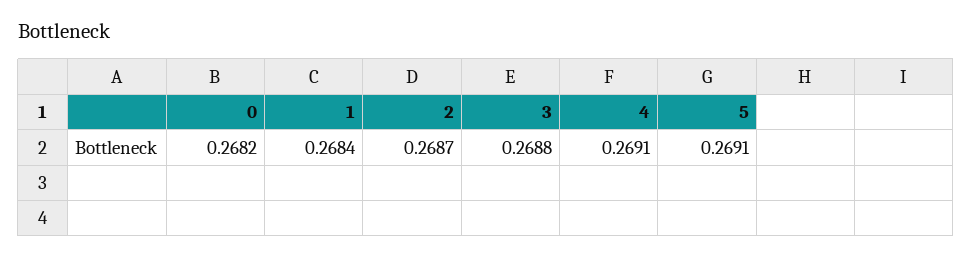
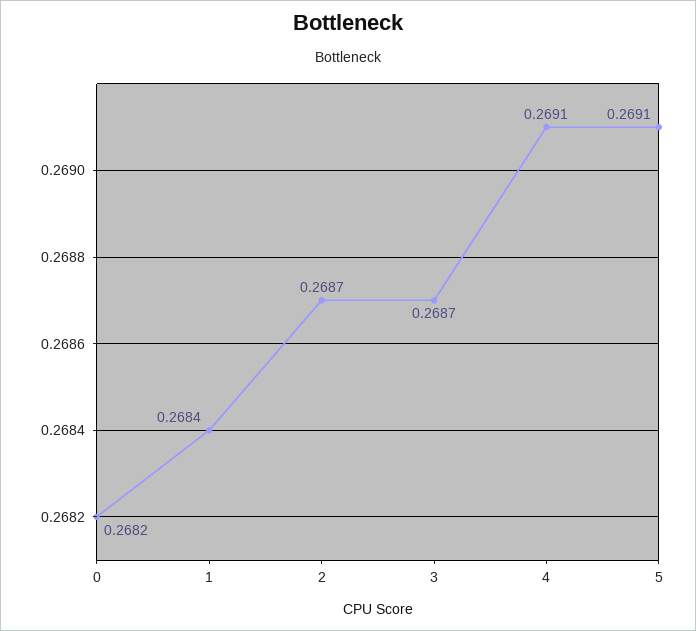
  {
    "0": 0.2682,
    "1": 0.2684,
    "2": 0.2687,
-   "3": 0.2688,
+   "3": 0.2687,
    "4": 0.2691,
    "5": 0.2691
  }

